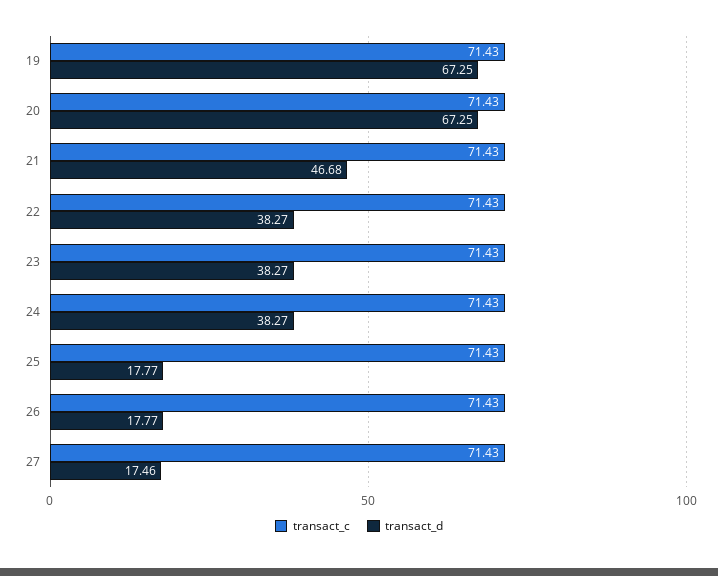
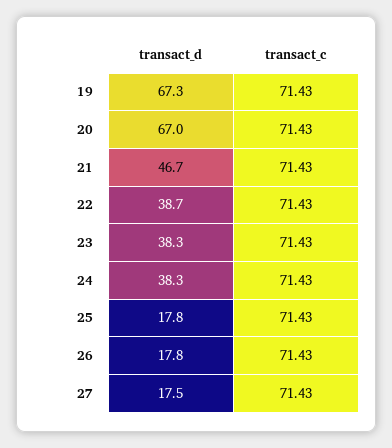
  {
    "transact_c": {
      "19": 71.43,
      "20": 71.43,
      "21": 71.43,
      "22": 71.43,
      "23": 71.43,
      "24": 71.43,
      "25": 71.43,
      "26": 71.43,
      "27": 71.43
    },
    "transact_d": {
      "19": 67.25,
-     "20": 67.25,
+     "20": 67,
      "21": 46.68,
-     "22": 38.27,
+     "22": 38.7,
      "23": 38.27,
      "24": 38.27,
      "25": 17.77,
      "26": 17.77,
      "27": 17.46
    }
  }

